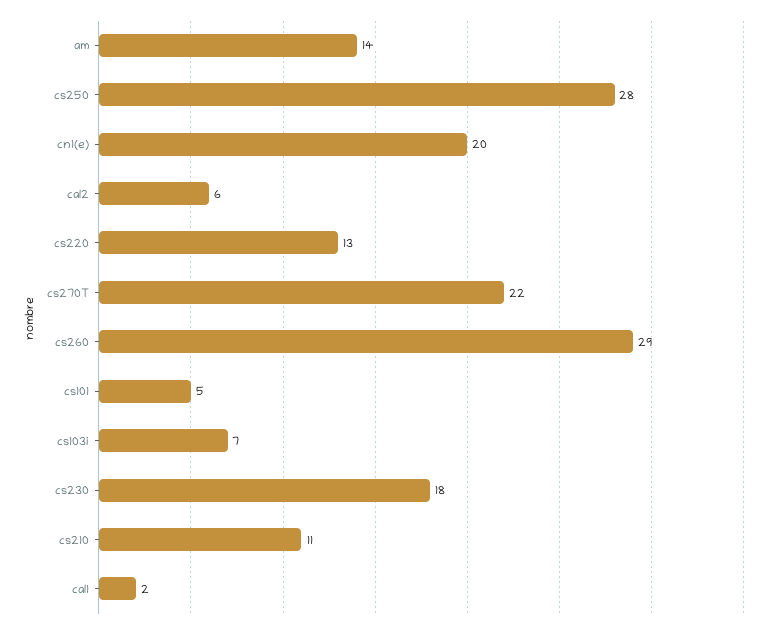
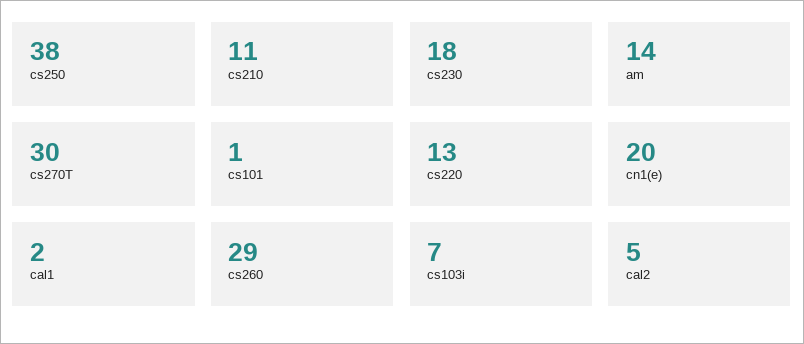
  {
    "am": 14,
-   "cs250": 28,
+   "cs250": 38,
    "cn1(e)": 20,
-   "cal2": 6,
+   "cal2": 5,
    "cs220": 13,
-   "cs270T": 22,
+   "cs270T": 30,
    "cs260": 29,
-   "cs101": 5,
+   "cs101": 1,
    "cs103i": 7,
    "cs230": 18,
    "cs210": 11,
    "cal1": 2
  }

